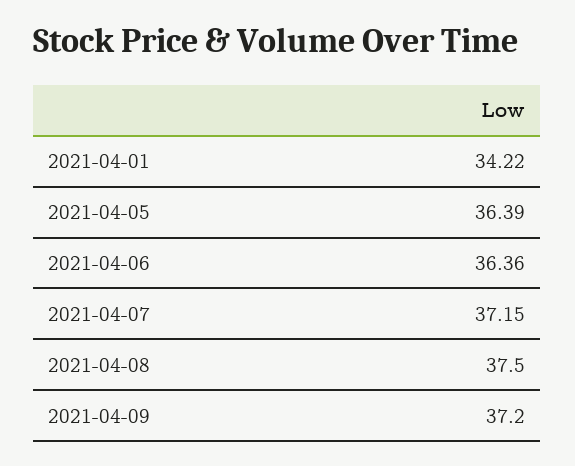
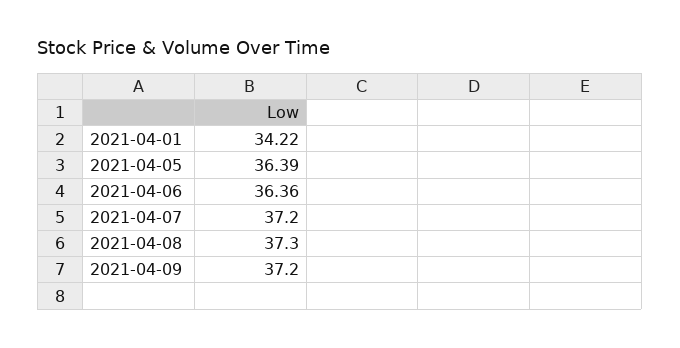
  {
    "2021-04-01": 34.22,
    "2021-04-05": 36.39,
    "2021-04-06": 36.36,
-   "2021-04-07": 37.15,
+   "2021-04-07": 37.2,
-   "2021-04-08": 37.5,
+   "2021-04-08": 37.3,
    "2021-04-09": 37.2
  }

